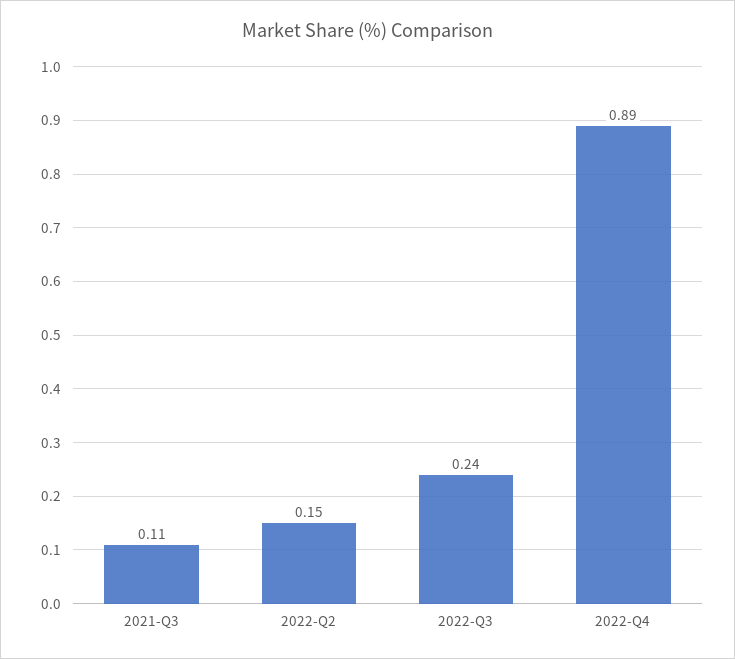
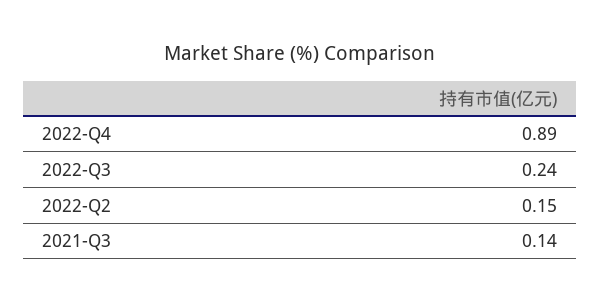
  {
-   "2021-Q3": 0.11,
+   "2021-Q3": 0.14,
    "2022-Q2": 0.15,
    "2022-Q3": 0.24,
    "2022-Q4": 0.89
  }

